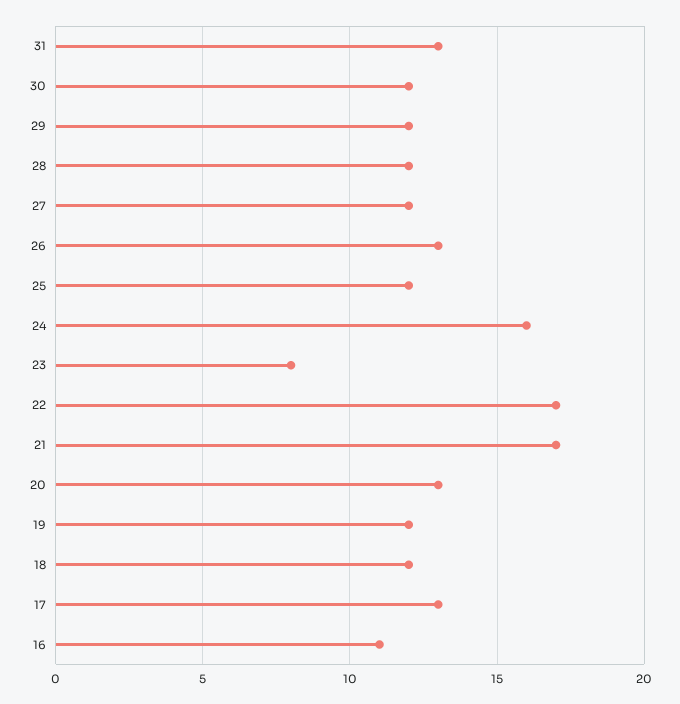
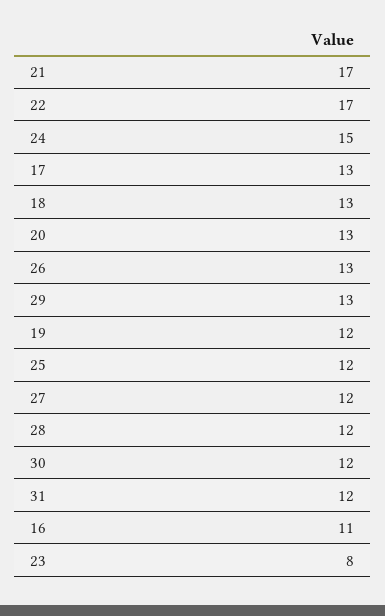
  {
-   "31": 13,
+   "31": 12,
    "30": 12,
-   "29": 12,
+   "29": 13,
    "28": 12,
    "27": 12,
    "26": 13,
    "25": 12,
-   "24": 16,
+   "24": 15,
    "23": 8,
    "22": 17,
    "21": 17,
    "20": 13,
    "19": 12,
-   "18": 12,
+   "18": 13,
    "17": 13,
    "16": 11
  }

